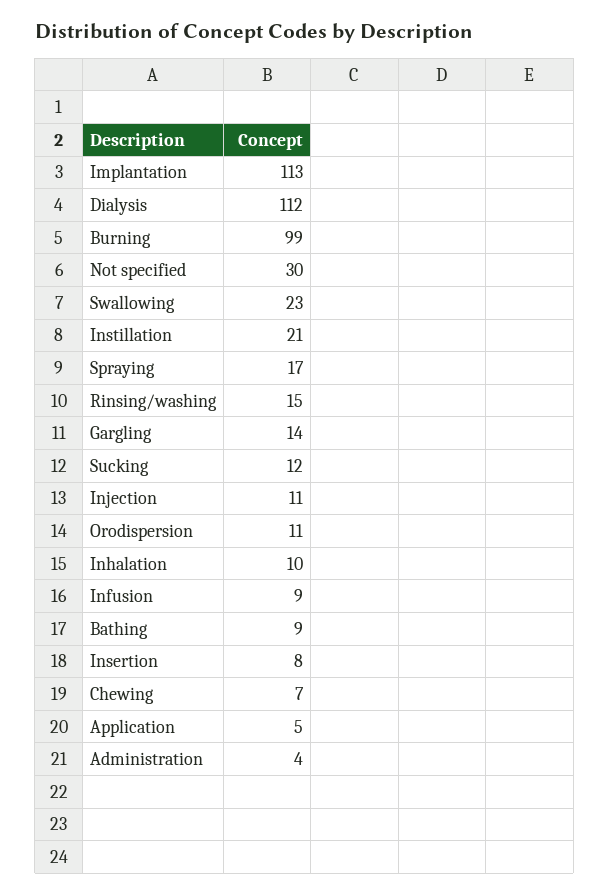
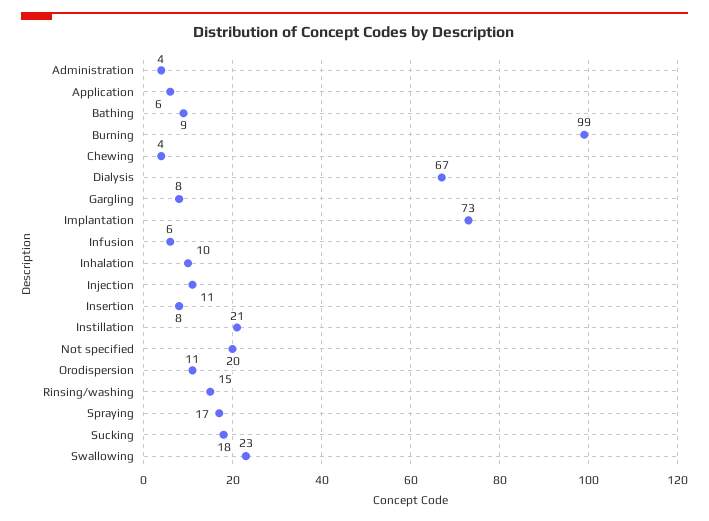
  {
-   "Implantation": 113,
+   "Implantation": 73,
-   "Dialysis": 112,
+   "Dialysis": 67,
    "Burning": 99,
-   "Not specified": 30,
+   "Not specified": 20,
    "Swallowing": 23,
    "Instillation": 21,
    "Spraying": 17,
    "Rinsing/washing": 15,
-   "Gargling": 14,
+   "Gargling": 8,
-   "Sucking": 12,
+   "Sucking": 18,
    "Injection": 11,
    "Orodispersion": 11,
    "Inhalation": 10,
-   "Infusion": 9,
+   "Infusion": 6,
    "Bathing": 9,
    "Insertion": 8,
-   "Chewing": 7,
+   "Chewing": 4,
-   "Application": 5,
+   "Application": 6,
    "Administration": 4
  }

